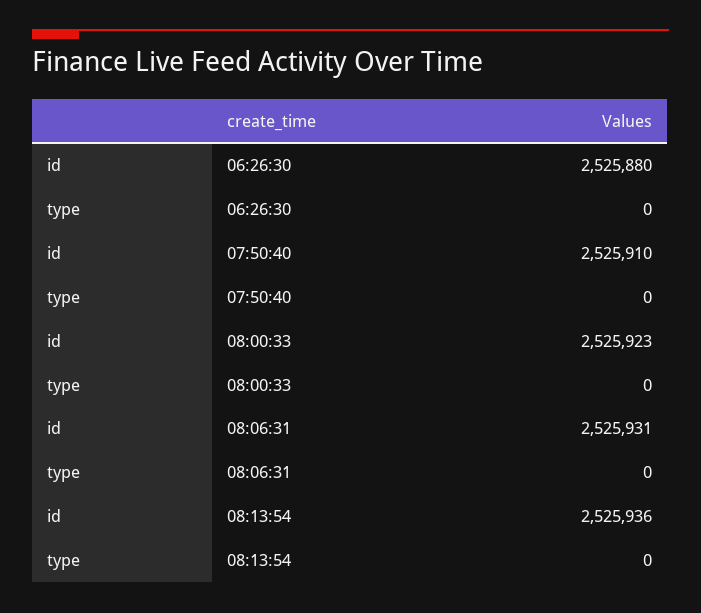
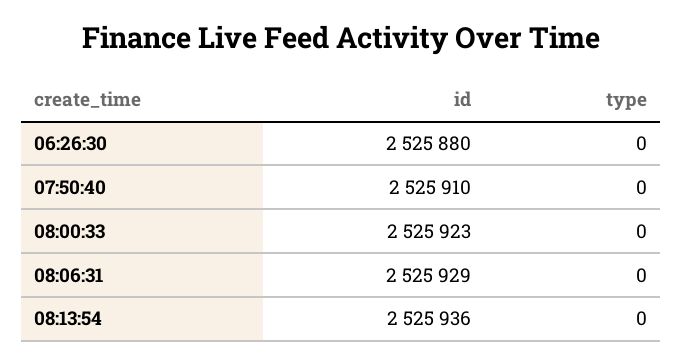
  {
    "id": {
      "06:26:30": 2525880,
      "07:50:40": 2525910,
      "08:00:33": 2525923,
-     "08:06:31": 2525931,
+     "08:06:31": 2525929,
      "08:13:54": 2525936
    },
    "type": {
      "06:26:30": 0,
      "07:50:40": 0,
      "08:00:33": 0,
      "08:06:31": 0,
      "08:13:54": 0
    }
  }

